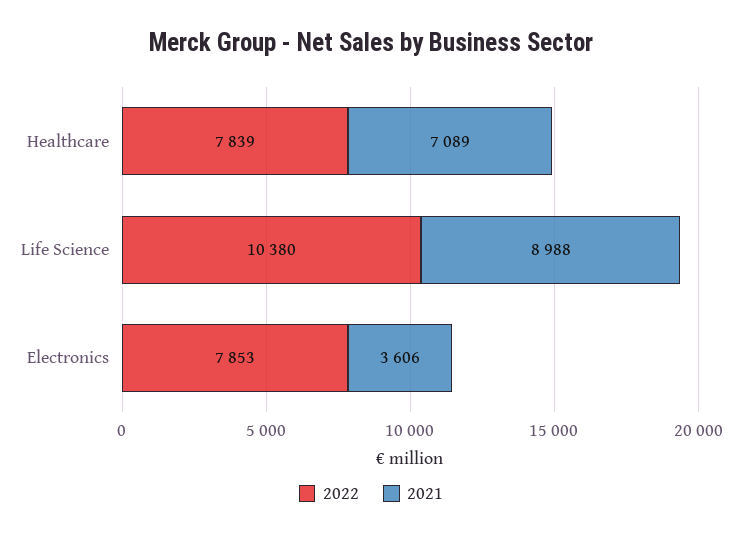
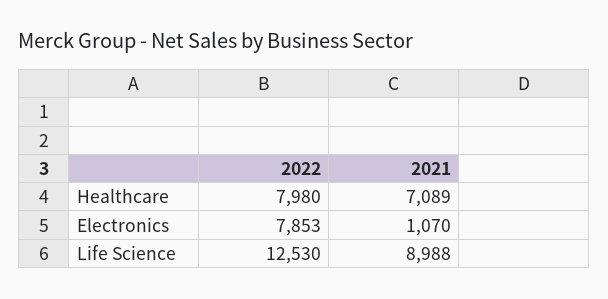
  {
    "2022": {
-     "Healthcare": 7839,
+     "Healthcare": 7980,
-     "Life Science": 10380,
+     "Life Science": 12530,
      "Electronics": 7853
    },
    "2021": {
      "Healthcare": 7089,
      "Life Science": 8988,
-     "Electronics": 3606
+     "Electronics": 1070
    }
  }

